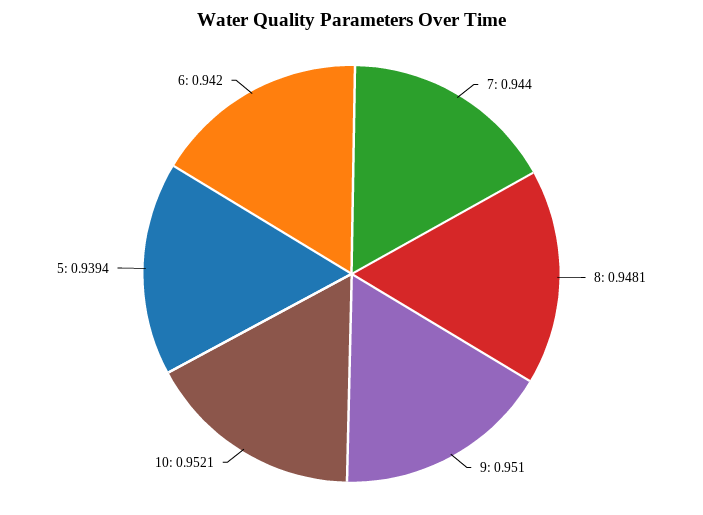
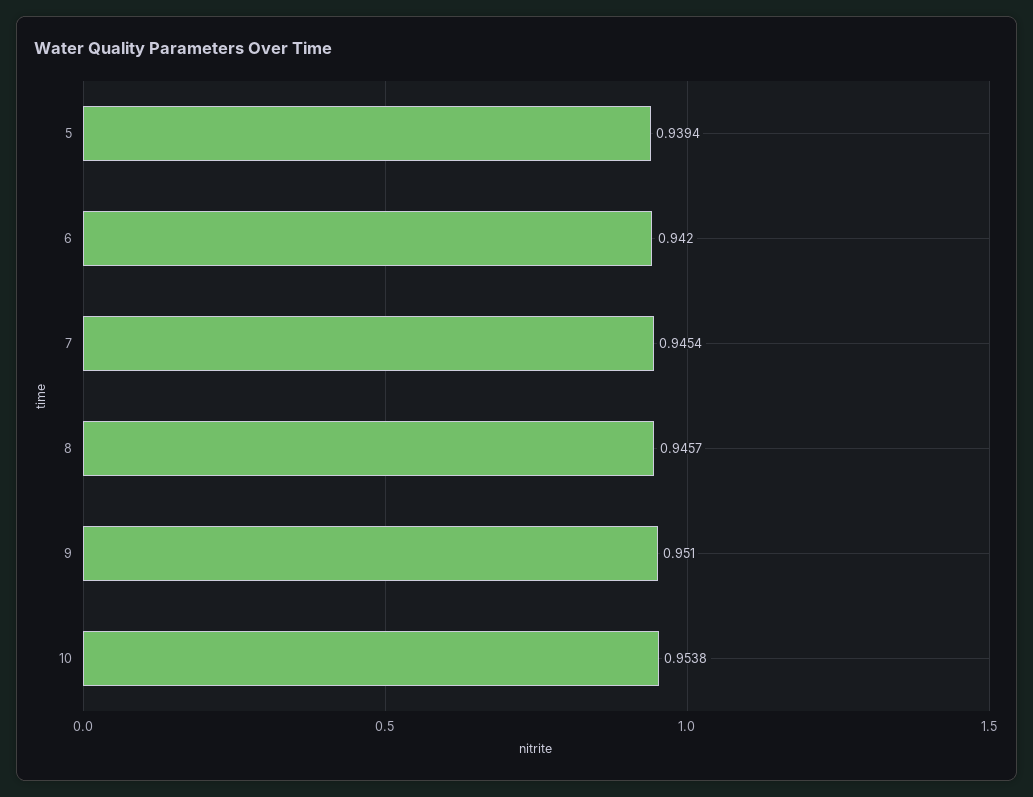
  {
-   "7": 0.944,
+   "7": 0.9454,
-   "8": 0.9481,
+   "8": 0.9457,
    "9": 0.951,
-   "10": 0.9521,
+   "10": 0.9538,
    "5": 0.9394,
    "6": 0.942
  }

